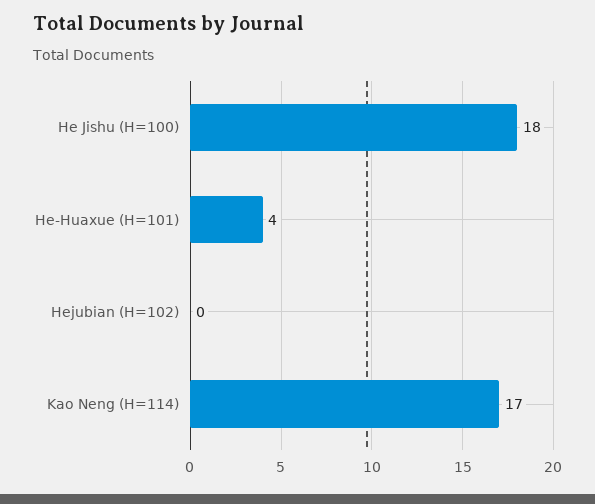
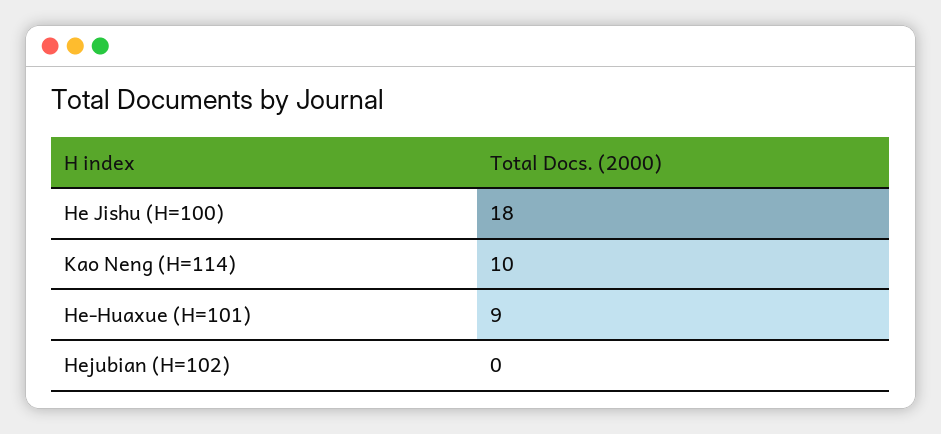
  {
    "He Jishu (H=100)": 18,
-   "He-Huaxue (H=101)": 4,
+   "He-Huaxue (H=101)": 9,
    "Hejubian (H=102)": 0,
-   "Kao Neng (H=114)": 17
+   "Kao Neng (H=114)": 10
  }

